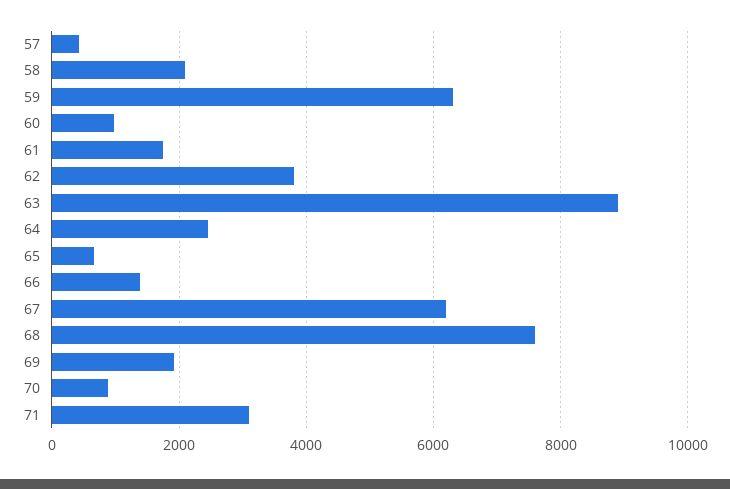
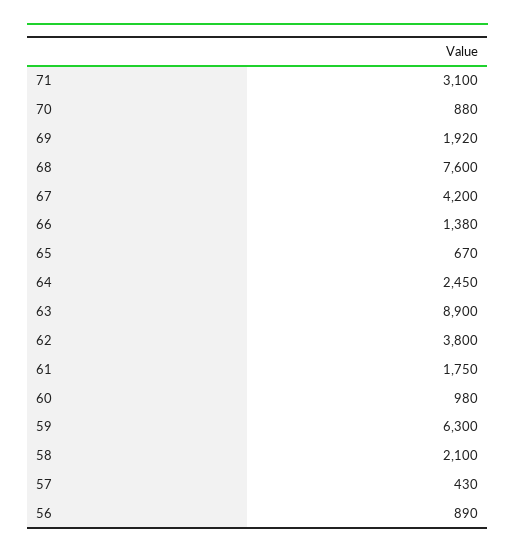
  {
    "57": 430,
    "58": 2100,
    "59": 6300,
    "60": 980,
    "61": 1750,
    "62": 3800,
    "63": 8900,
    "64": 2450,
    "65": 670,
    "66": 1380,
-   "67": 6200,
+   "67": 4200,
    "68": 7600,
    "69": 1920,
    "70": 880,
-   "71": 3100
+   "71": 3100,
+   "56": 890
  }

